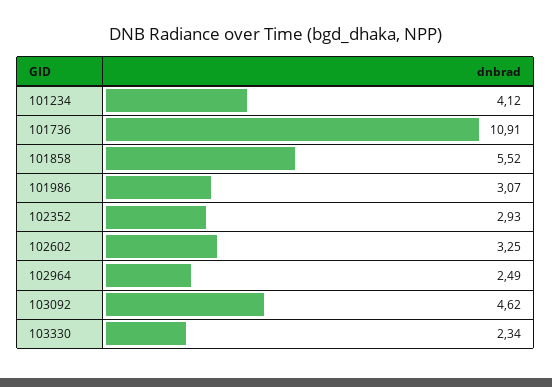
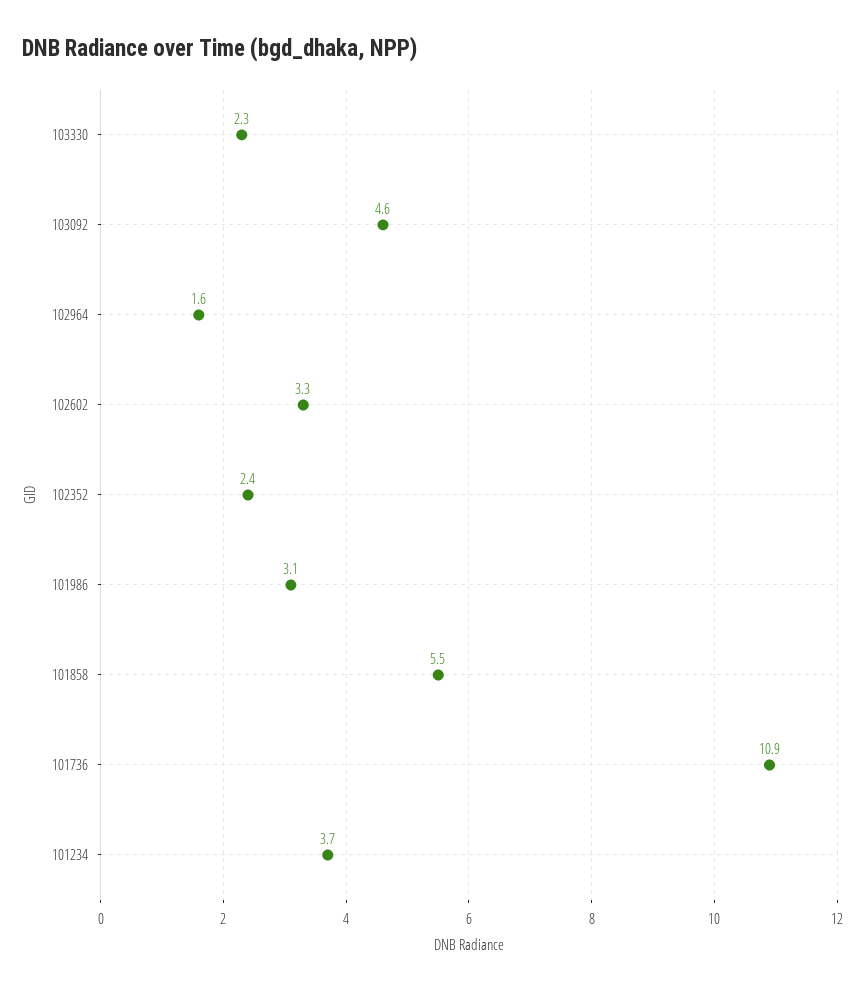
  {
-   "101234": 4.12,
+   "101234": 3.7,
    "101736": 10.91,
    "101858": 5.52,
    "101986": 3.07,
-   "102352": 2.93,
+   "102352": 2.4,
    "102602": 3.25,
-   "102964": 2.49,
+   "102964": 1.6,
    "103092": 4.62,
    "103330": 2.34
  }

